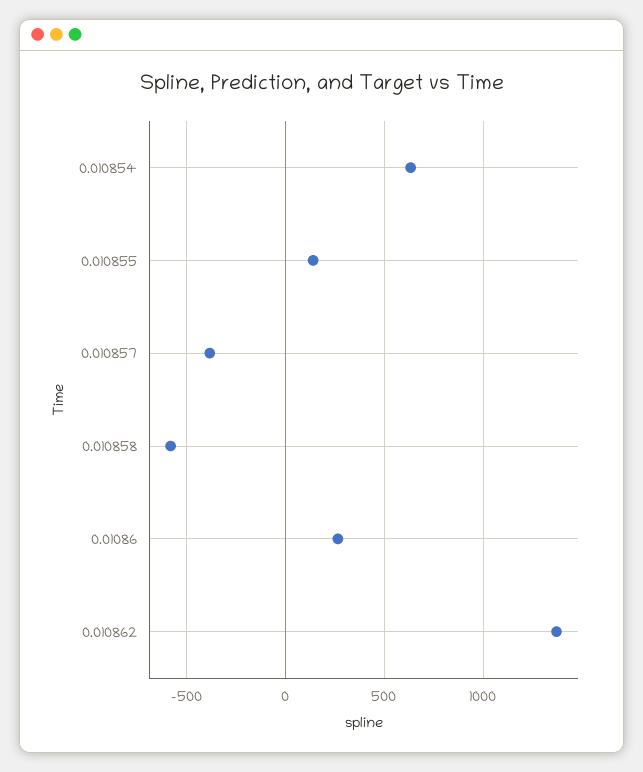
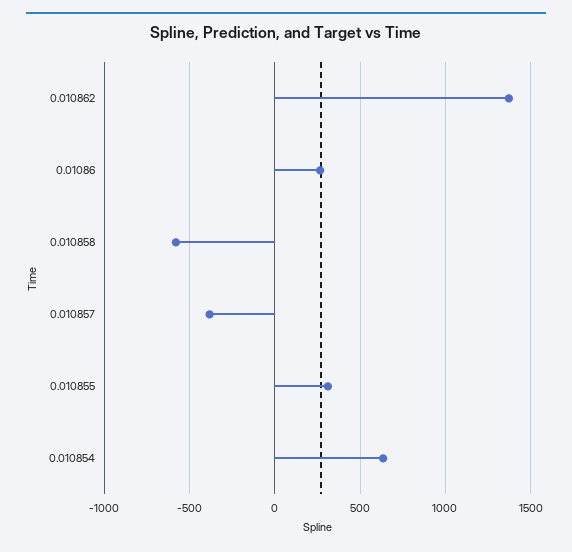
  {
    "0.010854": 650,
-   "0.010855": 150,
+   "0.010855": 300,
    "0.010857": -400,
    "0.010858": -600,
    "0.01086": 250,
    "0.010862": 1350
  }

